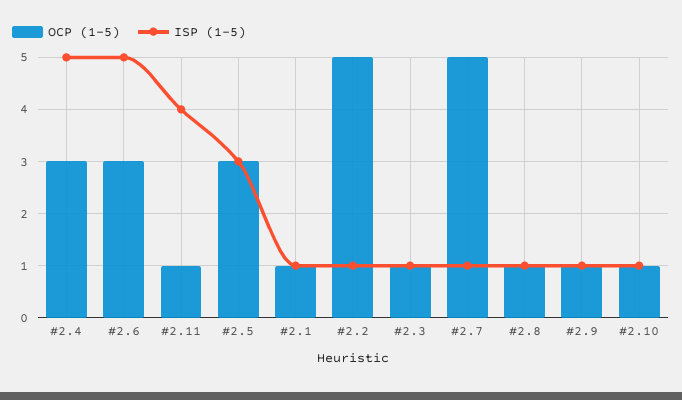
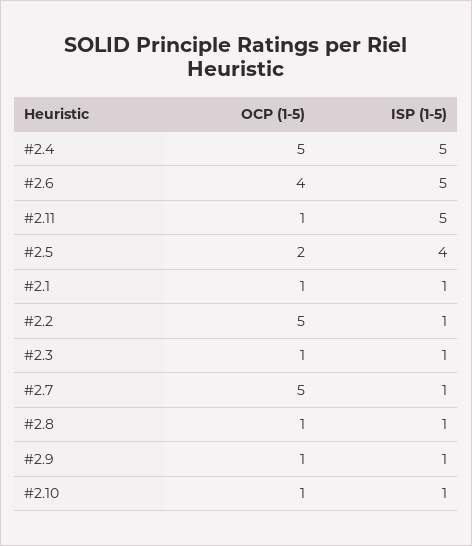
  {
    "OCP (1-5)": {
-     "#2.4": 3,
+     "#2.4": 5,
-     "#2.6": 3,
+     "#2.6": 4,
      "#2.11": 1,
-     "#2.5": 3,
+     "#2.5": 2,
      "#2.1": 1,
      "#2.2": 5,
      "#2.3": 1,
      "#2.7": 5,
      "#2.8": 1,
      "#2.9": 1,
      "#2.10": 1
    },
    "ISP (1-5)": {
      "#2.4": 5,
      "#2.6": 5,
-     "#2.11": 4,
+     "#2.11": 5,
-     "#2.5": 3,
+     "#2.5": 4,
      "#2.1": 1,
      "#2.2": 1,
      "#2.3": 1,
      "#2.7": 1,
      "#2.8": 1,
      "#2.9": 1,
      "#2.10": 1
    }
  }

